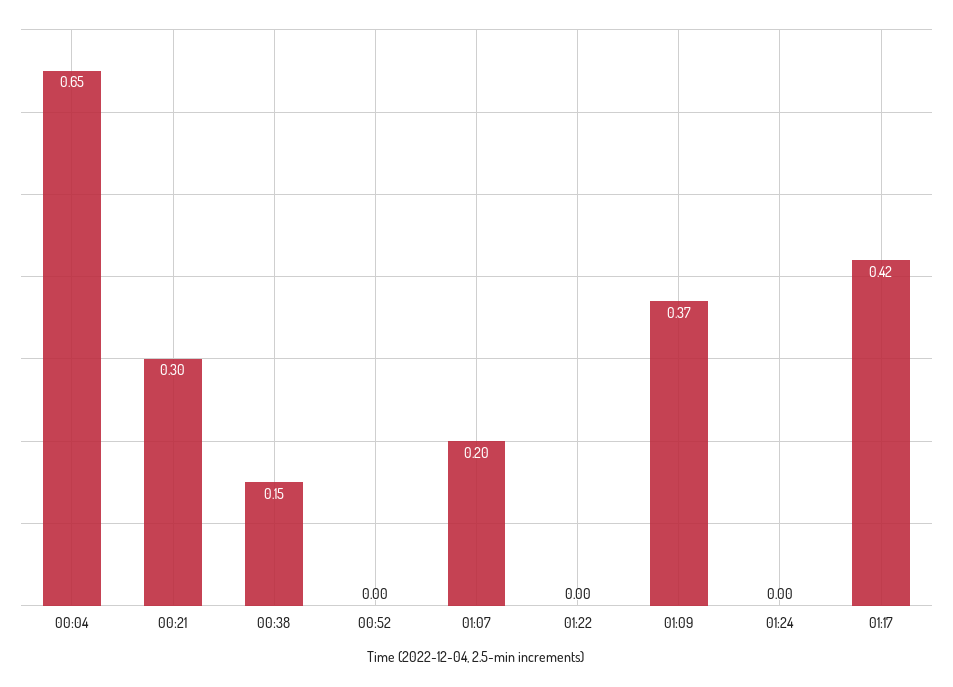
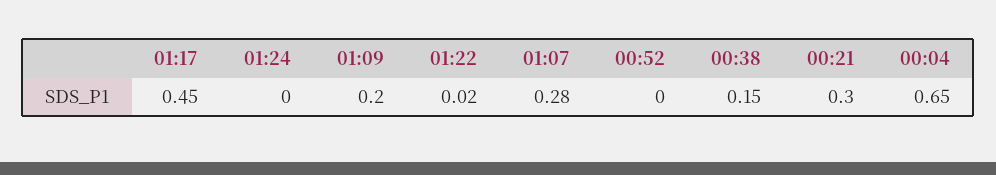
  {
    "00:04": 0.65,
    "00:21": 0.3,
    "00:38": 0.15,
    "00:52": 0,
-   "01:07": 0.2,
+   "01:07": 0.28,
-   "01:22": 0,
+   "01:22": 0.02,
-   "01:09": 0.37,
+   "01:09": 0.2,
    "01:24": 0,
-   "01:17": 0.42
+   "01:17": 0.45
  }

